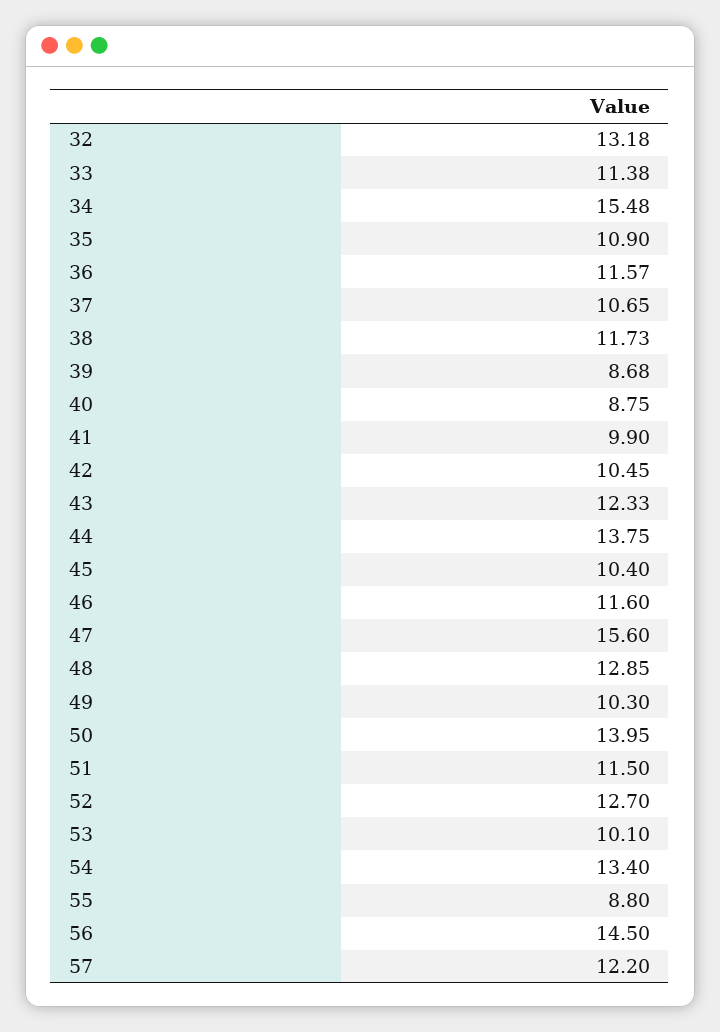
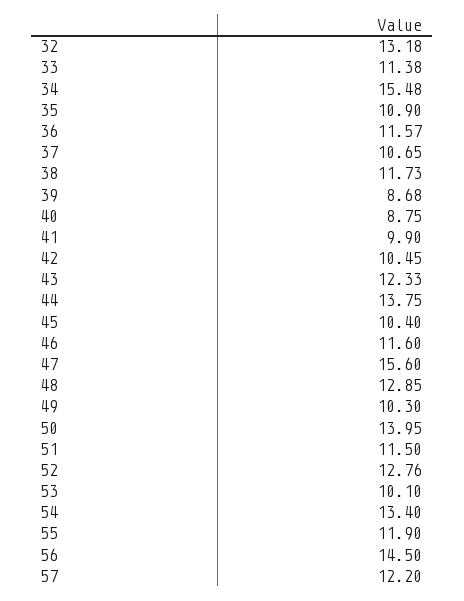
  {
    "32": 13.18,
    "33": 11.38,
    "34": 15.48,
    "35": 10.9,
    "36": 11.57,
    "37": 10.65,
    "38": 11.73,
    "39": 8.68,
    "40": 8.75,
    "41": 9.9,
    "42": 10.45,
    "43": 12.33,
    "44": 13.75,
    "45": 10.4,
    "46": 11.6,
    "47": 15.6,
    "48": 12.85,
    "49": 10.3,
    "50": 13.95,
    "51": 11.5,
-   "52": 12.7,
+   "52": 12.76,
    "53": 10.1,
    "54": 13.4,
-   "55": 8.8,
+   "55": 11.9,
    "56": 14.5,
    "57": 12.2
  }

